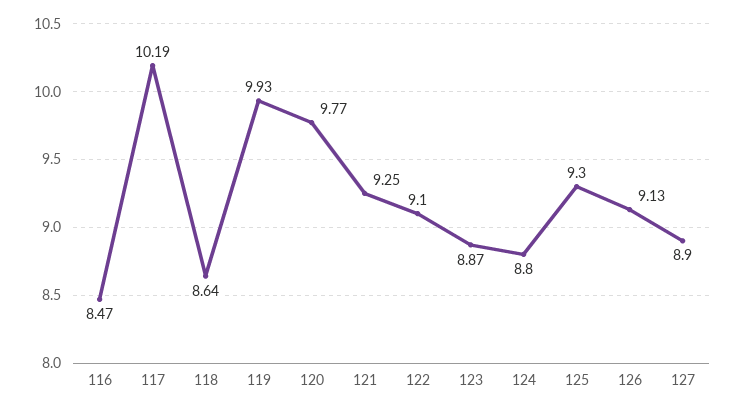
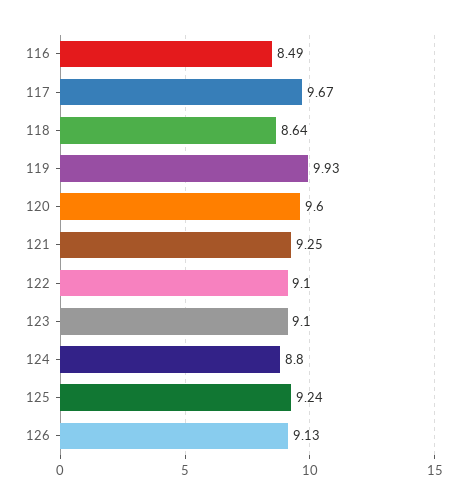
  {
-   "116": 8.47,
+   "116": 8.49,
-   "117": 10.19,
+   "117": 9.67,
    "118": 8.64,
    "119": 9.93,
-   "120": 9.77,
+   "120": 9.6,
    "121": 9.25,
    "122": 9.1,
-   "123": 8.87,
+   "123": 9.1,
    "124": 8.8,
-   "125": 9.3,
+   "125": 9.24,
-   "126": 9.13,
+   "126": 9.13
-   "127": 8.9
  }

